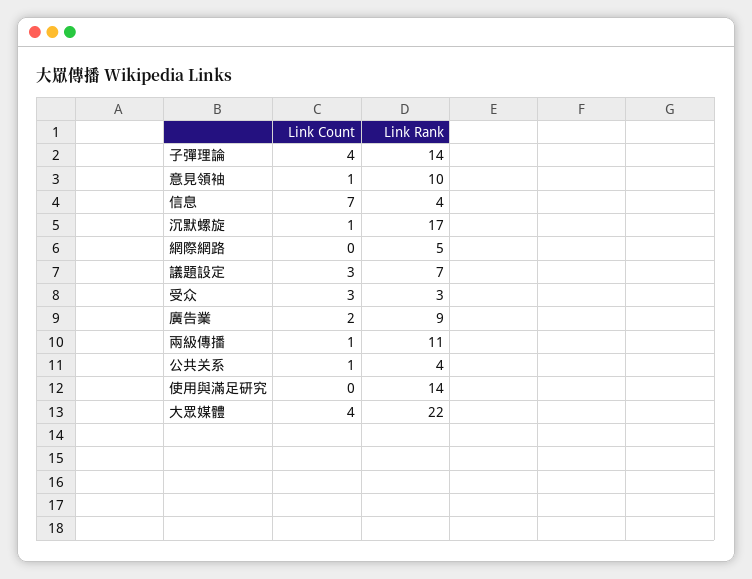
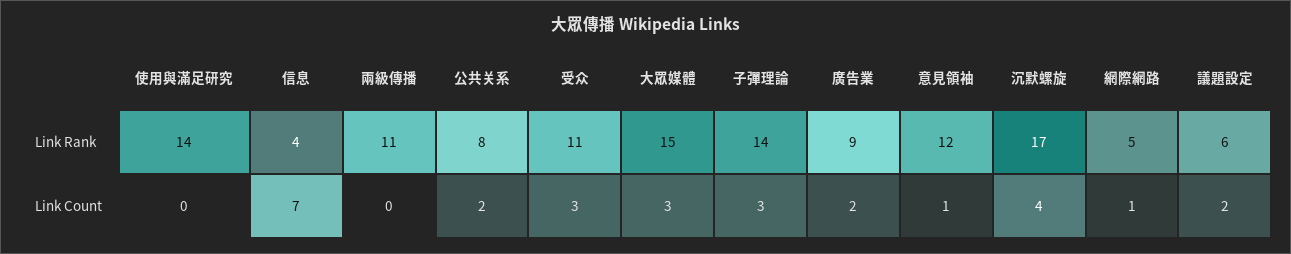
  {
    "Link Count": {
-     "子彈理論": 4,
+     "子彈理論": 3,
      "意見領袖": 1,
      "信息": 7,
-     "沉默螺旋": 1,
+     "沉默螺旋": 4,
-     "網際網路": 0,
+     "網際網路": 1,
-     "議題設定": 3,
+     "議題設定": 2,
      "受众": 3,
      "廣告業": 2,
-     "兩級傳播": 1,
+     "兩級傳播": 0,
-     "公共关系": 1,
+     "公共关系": 2,
      "使用與滿足研究": 0,
-     "大眾媒體": 4
+     "大眾媒體": 3
    },
    "Link Rank": {
      "子彈理論": 14,
-     "意見領袖": 10,
+     "意見領袖": 12,
      "信息": 4,
      "沉默螺旋": 17,
      "網際網路": 5,
-     "議題設定": 7,
+     "議題設定": 6,
-     "受众": 3,
+     "受众": 11,
      "廣告業": 9,
      "兩級傳播": 11,
-     "公共关系": 4,
+     "公共关系": 8,
      "使用與滿足研究": 14,
-     "大眾媒體": 22
+     "大眾媒體": 15
    }
  }

